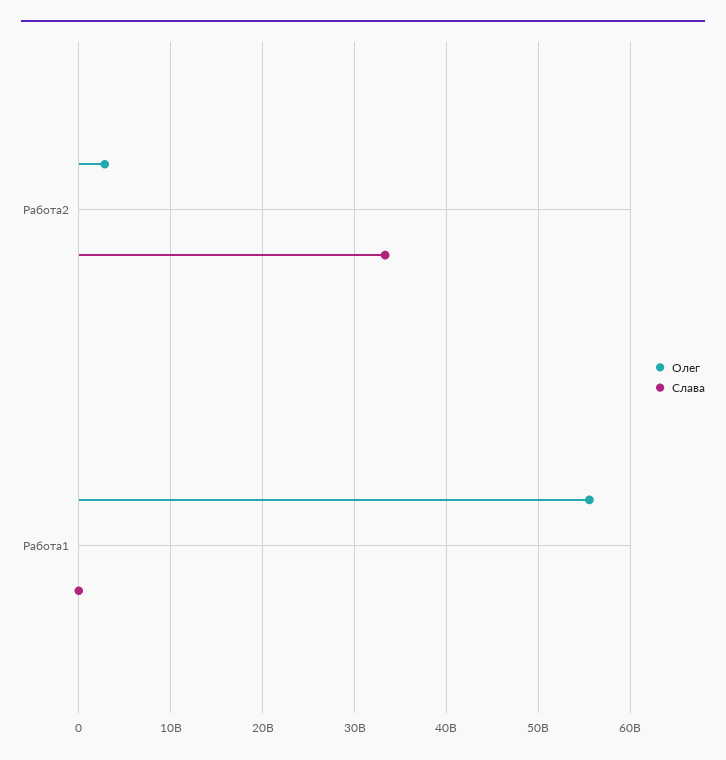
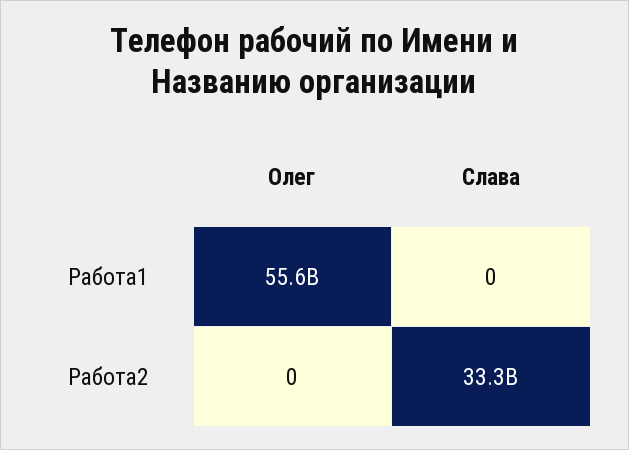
  {
    "Олег": {
-     "Работа2": 3000000000,
+     "Работа2": 0,
      "Работа1": 55600000000
    },
    "Слава": {
      "Работа2": 33300000000,
      "Работа1": 0
    }
  }

